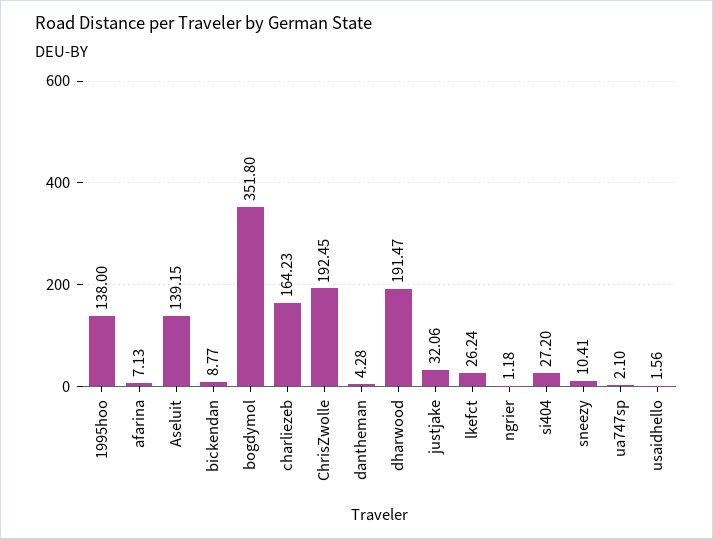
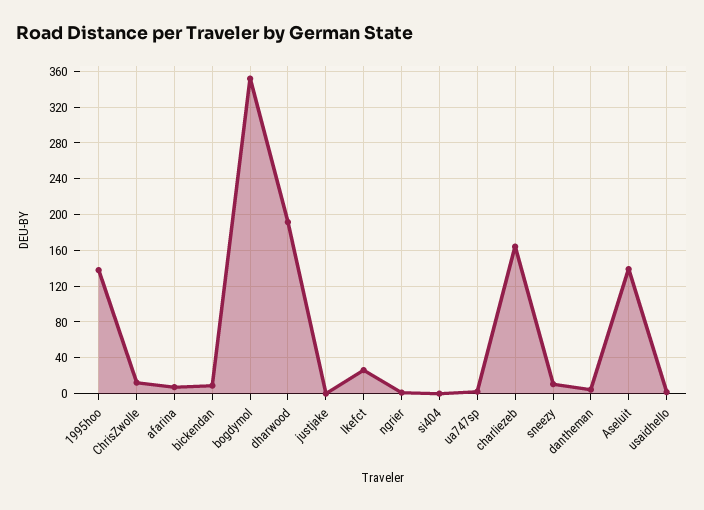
  {
    "1995hoo": 138,
    "afarina": 7.13,
    "Aseluit": 139.15,
    "bickendan": 8.77,
    "bogdymol": 351.8,
    "charliezeb": 164.23,
-   "ChrisZwolle": 192.45,
+   "ChrisZwolle": 10,
    "dantheman": 4.28,
    "dharwood": 191.47,
-   "justjake": 32.06,
+   "justjake": 0,
    "lkefct": 26.24,
    "ngrier": 1.18,
-   "si404": 27.2,
+   "si404": 0,
    "sneezy": 10.41,
    "ua747sp": 2.1,
    "usaidhello": 1.56
  }

